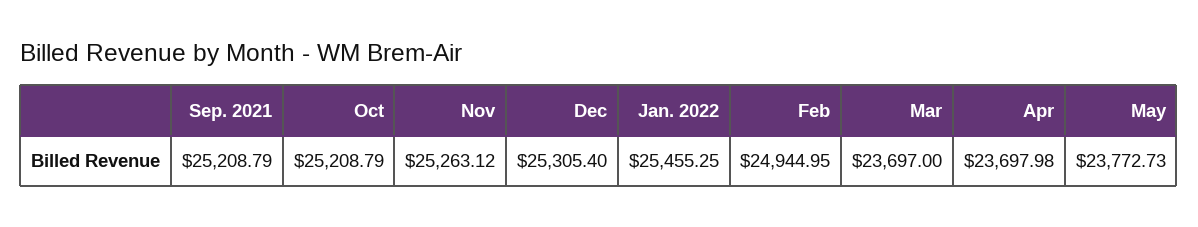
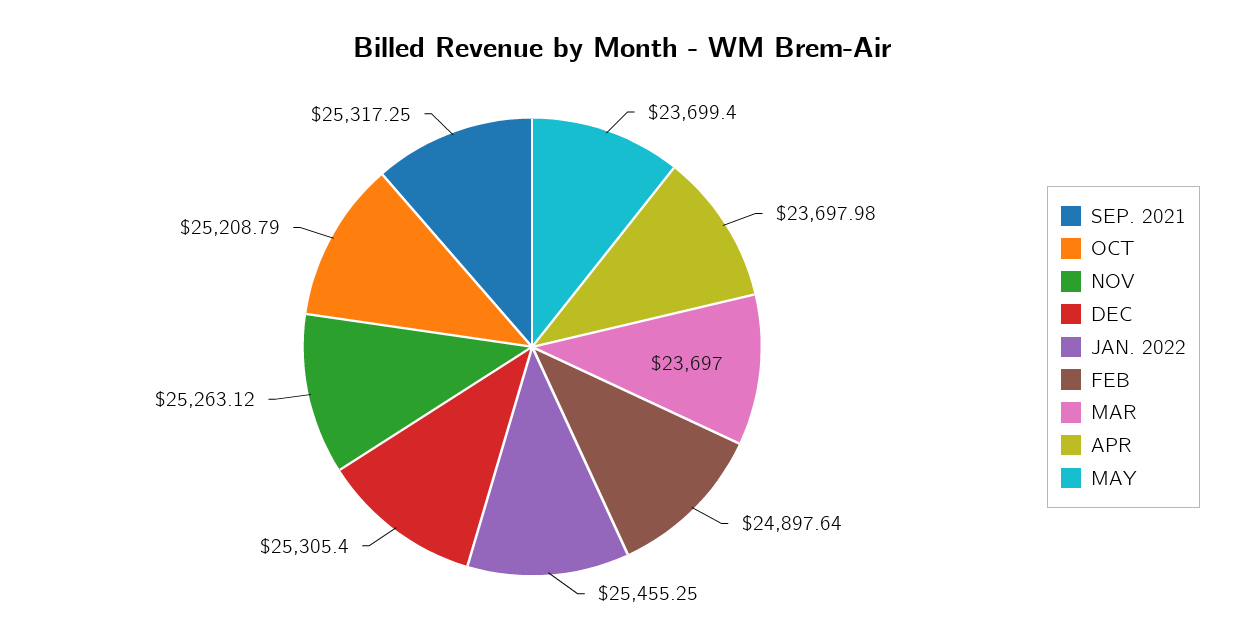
  {
-   "Sep. 2021": 25208.79,
+   "Sep. 2021": 25317.25,
    "Oct": 25208.79,
    "Nov": 25263.12,
    "Dec": 25305.4,
    "Jan. 2022": 25455.25,
-   "Feb": 24944.95,
+   "Feb": 24897.64,
    "Mar": 23697,
    "Apr": 23697.98,
-   "May": 23772.73
+   "May": 23699.4
  }

